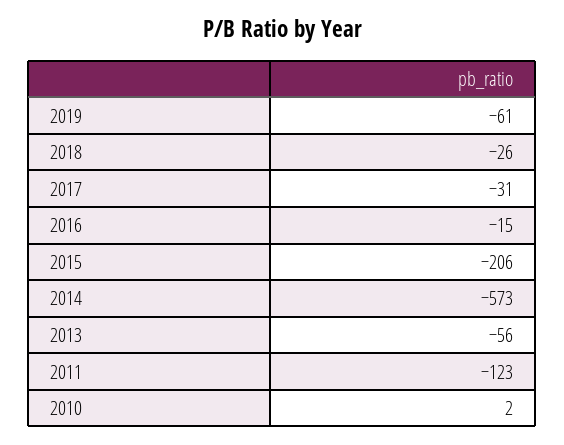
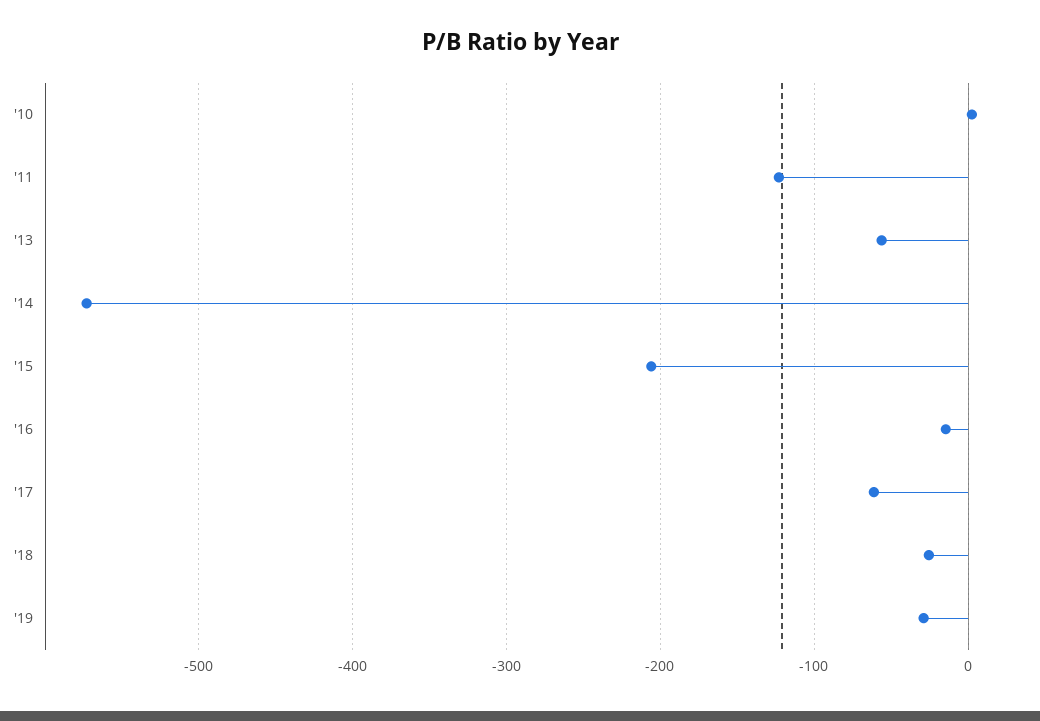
  {
-   "2019": -61,
+   "2019": -30,
    "2018": -26,
-   "2017": -31,
+   "2017": -60,
    "2016": -15,
    "2015": -206,
    "2014": -573,
    "2013": -56,
    "2011": -123,
    "2010": 2
  }

